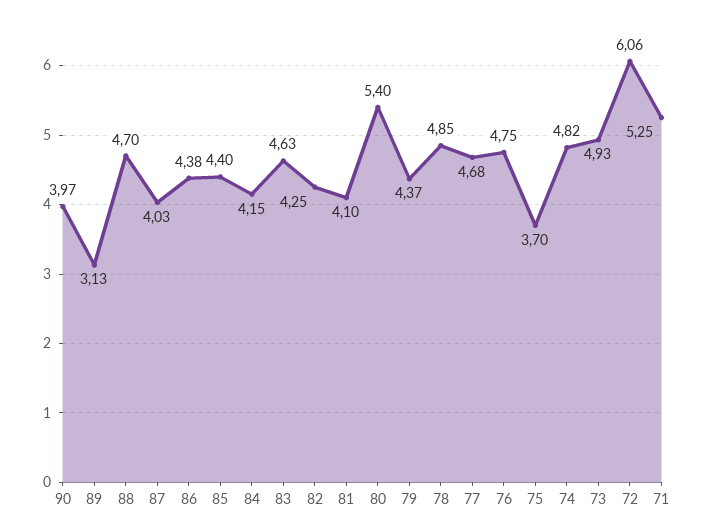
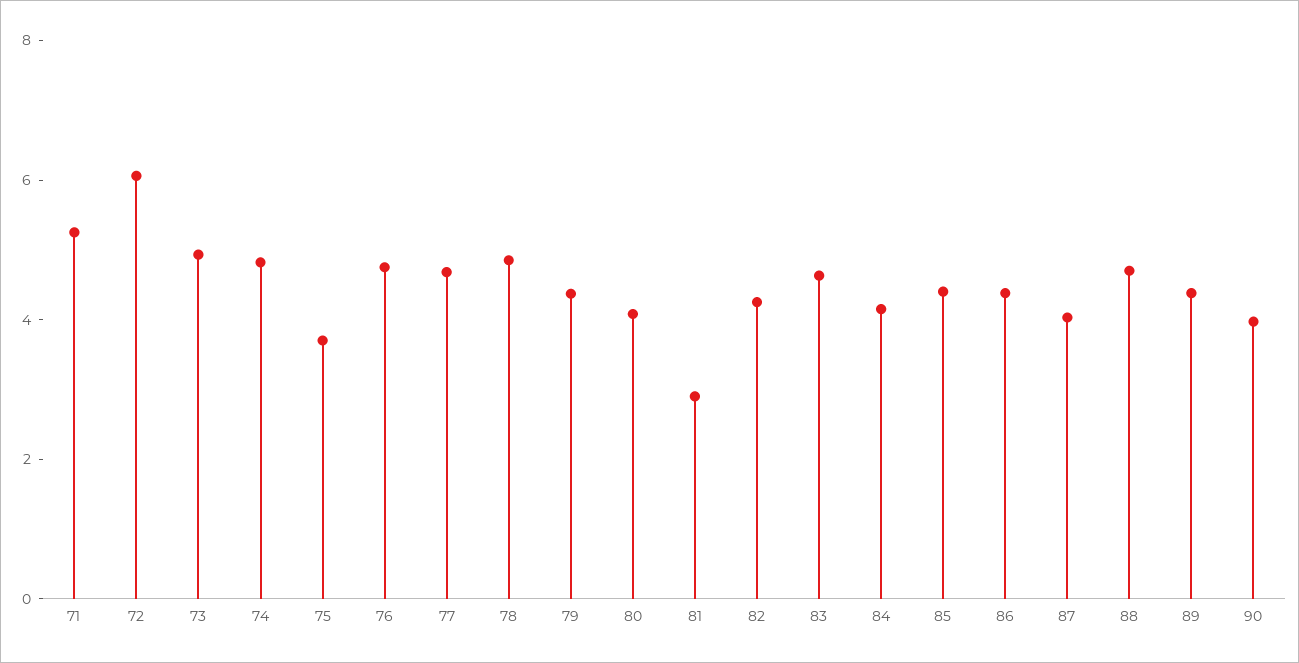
  {
    "90": 3.97,
-   "89": 3.13,
+   "89": 4.5,
    "88": 4.7,
    "87": 4.03,
    "86": 4.38,
    "85": 4.4,
    "84": 4.15,
    "83": 4.63,
    "82": 4.25,
-   "81": 4.1,
+   "81": 3,
-   "80": 5.4,
+   "80": 4,
    "79": 4.37,
    "78": 4.85,
    "77": 4.68,
    "76": 4.75,
    "75": 3.7,
    "74": 4.82,
    "73": 4.93,
    "72": 6.06,
    "71": 5.25
  }

